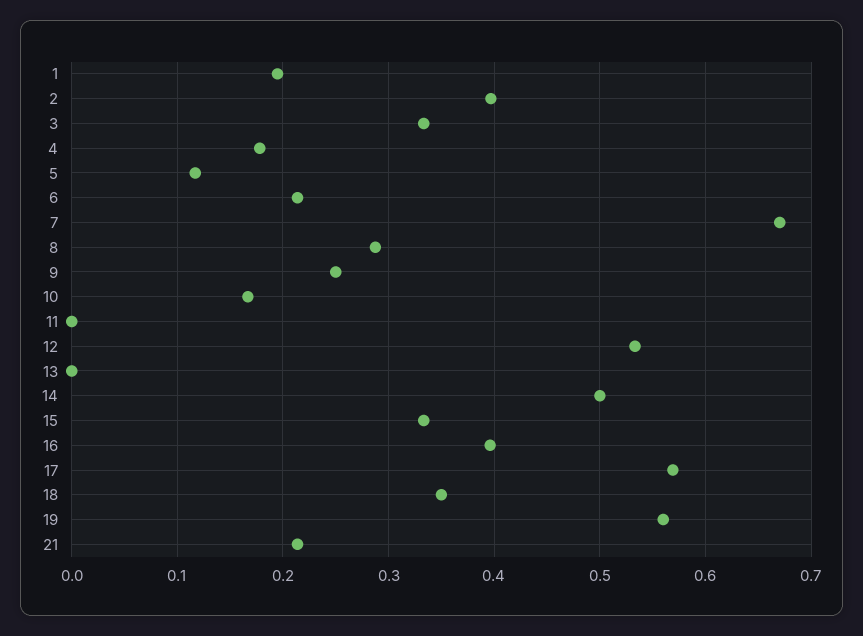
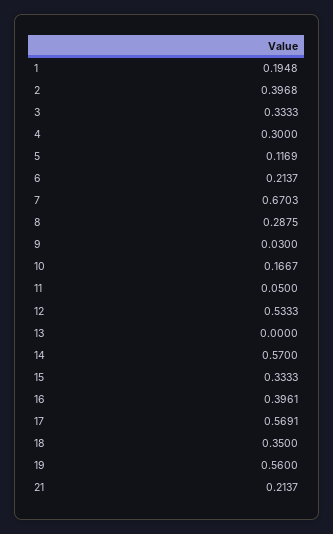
  {
    "1": 0.1948,
    "2": 0.3968,
    "3": 0.3333,
-   "4": 0.18,
+   "4": 0.3,
    "5": 0.1169,
    "6": 0.2137,
    "7": 0.6703,
    "8": 0.2875,
-   "9": 0.25,
+   "9": 0.03,
    "10": 0.1667,
-   "11": 0,
+   "11": 0.05,
    "12": 0.5333,
    "13": 0,
-   "14": 0.5,
+   "14": 0.57,
    "15": 0.3333,
    "16": 0.3961,
    "17": 0.5691,
    "18": 0.35,
    "19": 0.56,
    "21": 0.2137
  }

